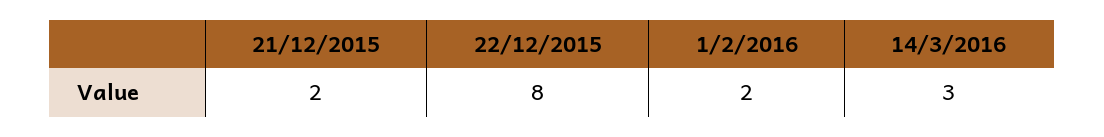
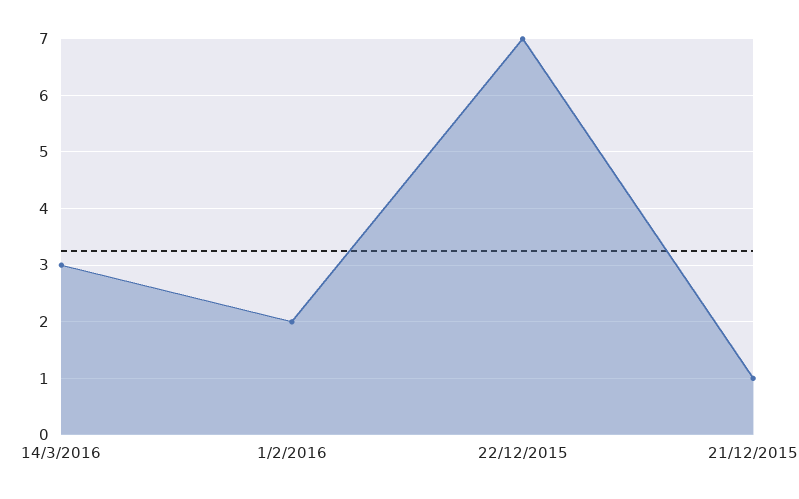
  {
-   "21/12/2015": 2,
+   "21/12/2015": 1,
-   "22/12/2015": 8,
+   "22/12/2015": 7,
    "1/2/2016": 2,
    "14/3/2016": 3
  }

